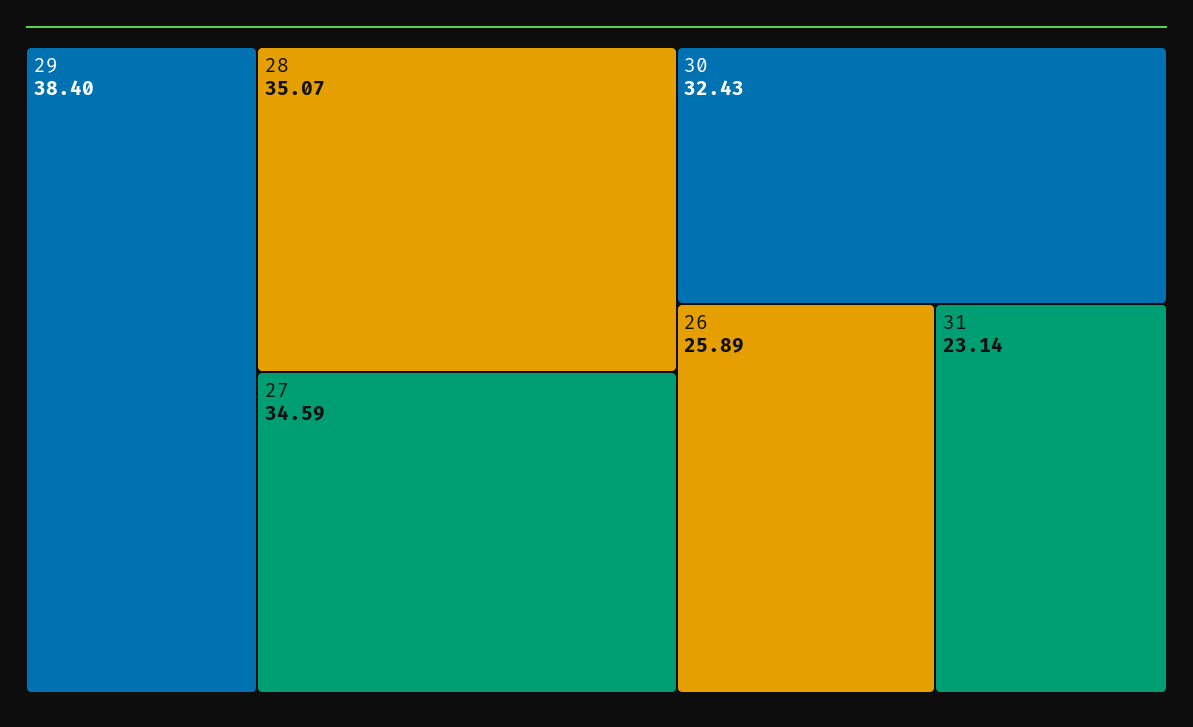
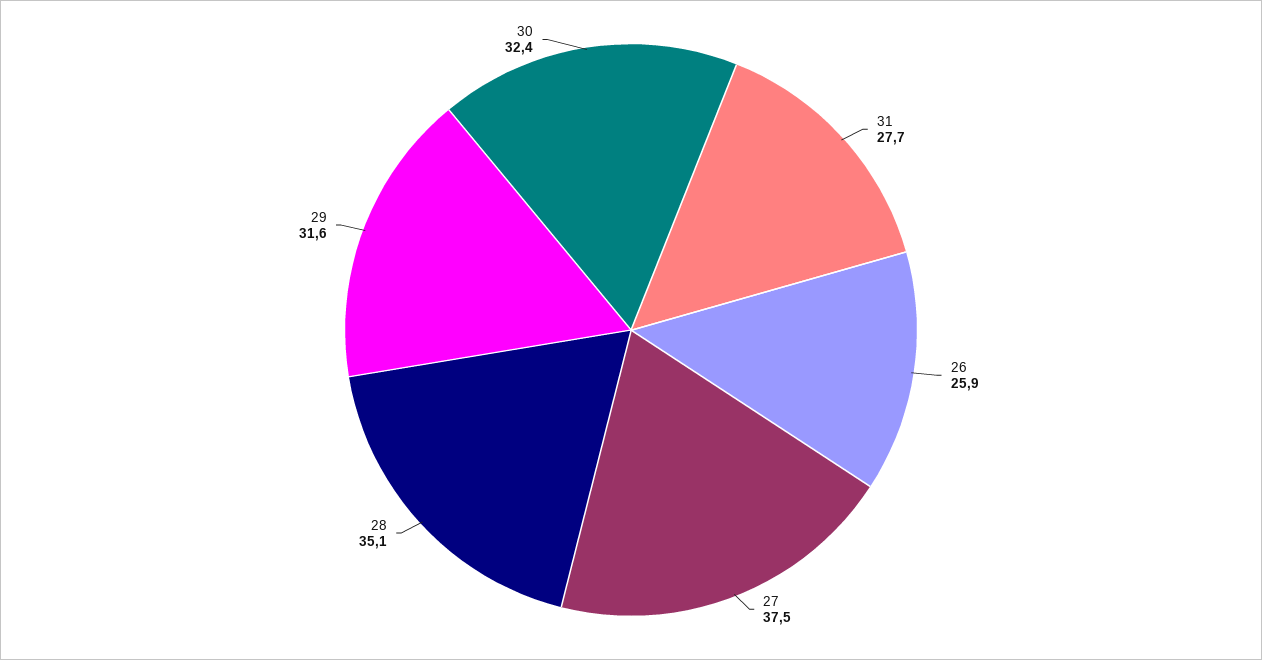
  {
-   "29": 38.4,
+   "29": 31.6,
    "28": 35.07,
-   "27": 34.59,
+   "27": 37.5,
    "30": 32.43,
    "26": 25.89,
-   "31": 23.14
+   "31": 27.7
  }

